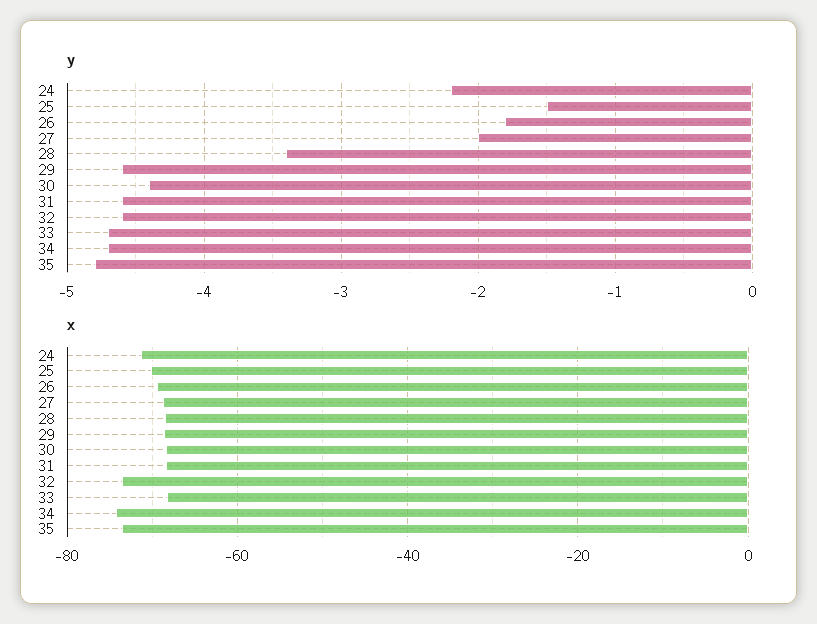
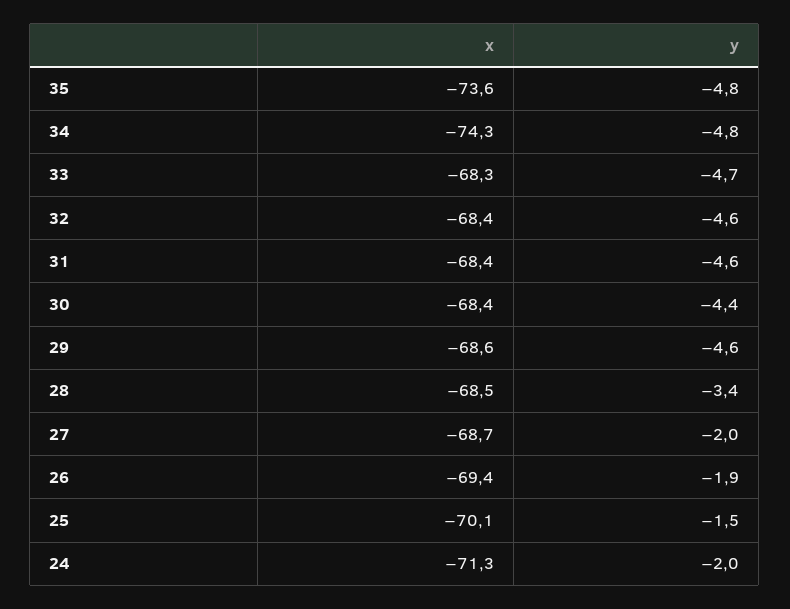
  {
    "y": {
-     "24": -2.2,
+     "24": -2,
      "25": -1.5,
-     "26": -1.8,
+     "26": -1.9,
      "27": -2,
      "28": -3.4,
      "29": -4.6,
      "30": -4.4,
      "31": -4.6,
      "32": -4.6,
      "33": -4.7,
-     "34": -4.7,
+     "34": -4.8,
      "35": -4.8
    },
    "x": {
      "24": -71.3,
      "25": -70.1,
      "26": -69.4,
      "27": -68.7,
      "28": -68.5,
      "29": -68.6,
      "30": -68.4,
      "31": -68.4,
-     "32": -74,
+     "32": -68.4,
      "33": -68.3,
      "34": -74.3,
      "35": -73.6
    }
  }

